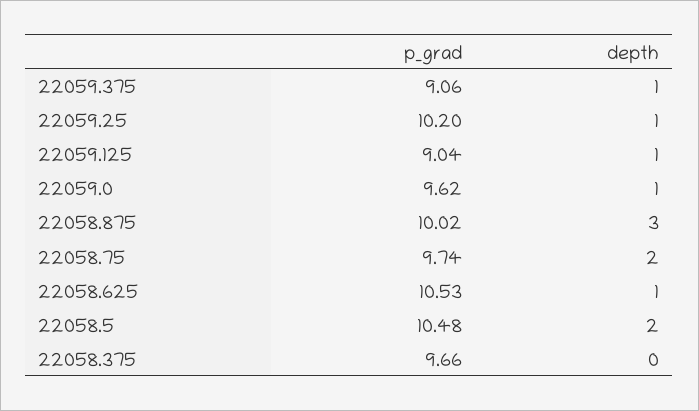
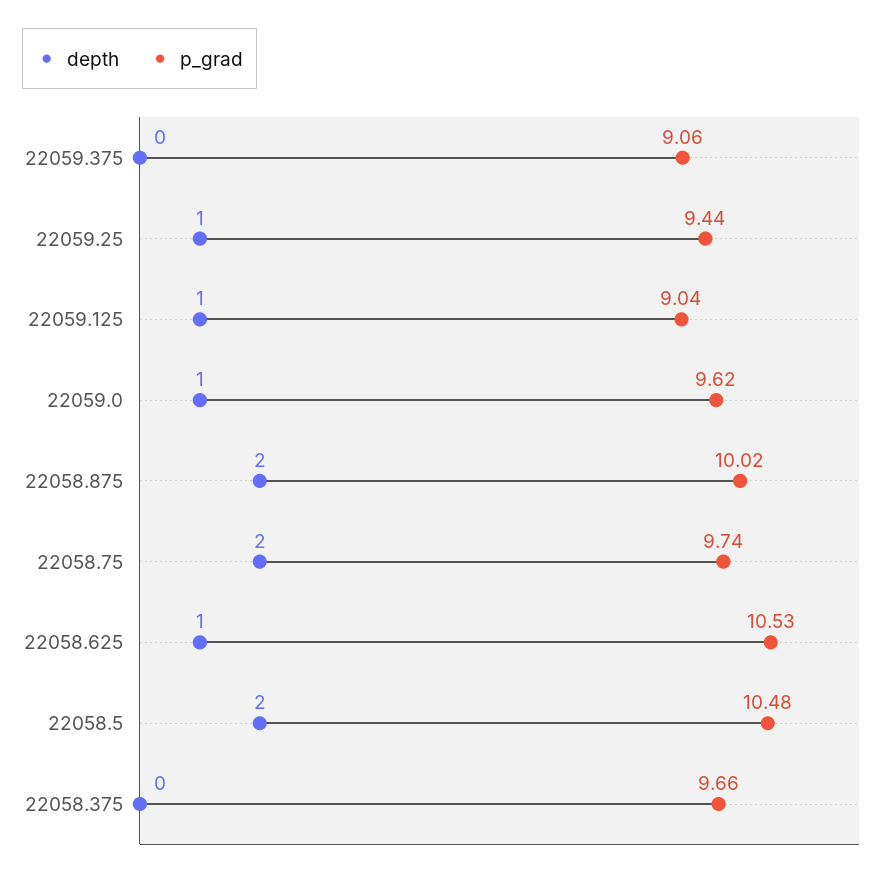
  {
    "p_grad": {
      "22059.375": 9.06,
-     "22059.25": 10.2,
+     "22059.25": 9.44,
      "22059.125": 9.04,
      "22059.0": 9.62,
      "22058.875": 10.02,
      "22058.75": 9.74,
      "22058.625": 10.53,
      "22058.5": 10.48,
      "22058.375": 9.66
    },
    "depth": {
-     "22059.375": 1,
+     "22059.375": 0,
      "22059.25": 1,
      "22059.125": 1,
      "22059.0": 1,
-     "22058.875": 3,
+     "22058.875": 2,
      "22058.75": 2,
      "22058.625": 1,
      "22058.5": 2,
      "22058.375": 0
    }
  }

